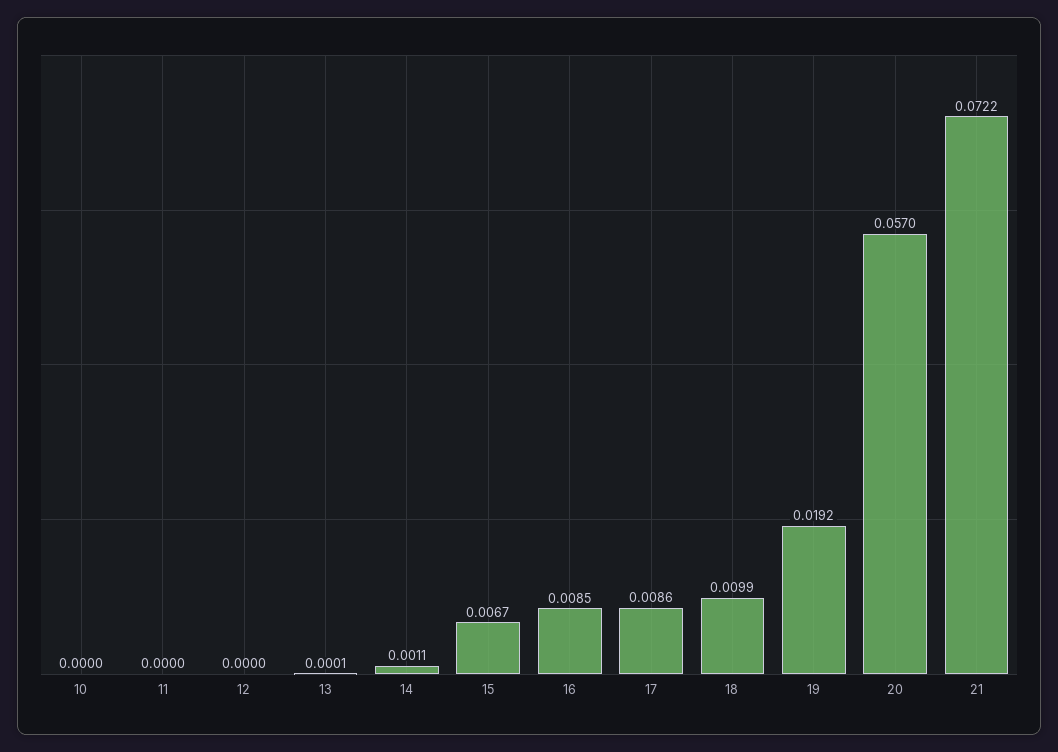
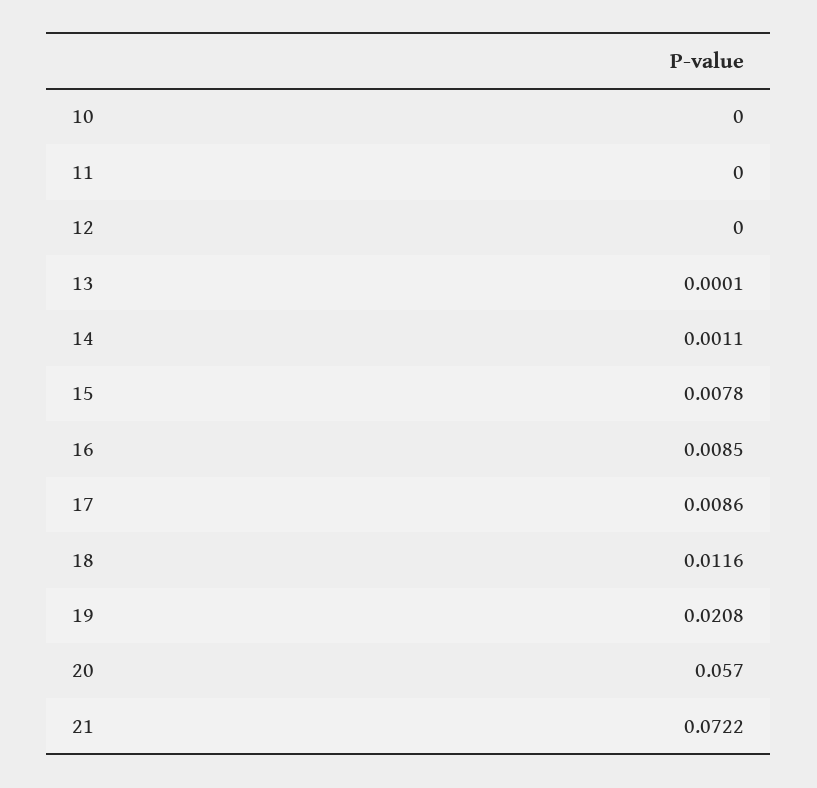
  {
    "10": 0,
    "11": 0,
    "12": 0,
    "13": 0.0001,
    "14": 0.0011,
-   "15": 0.0067,
+   "15": 0.0078,
    "16": 0.0085,
    "17": 0.0086,
-   "18": 0.0099,
+   "18": 0.0116,
-   "19": 0.0192,
+   "19": 0.0208,
    "20": 0.057,
    "21": 0.0722
  }

